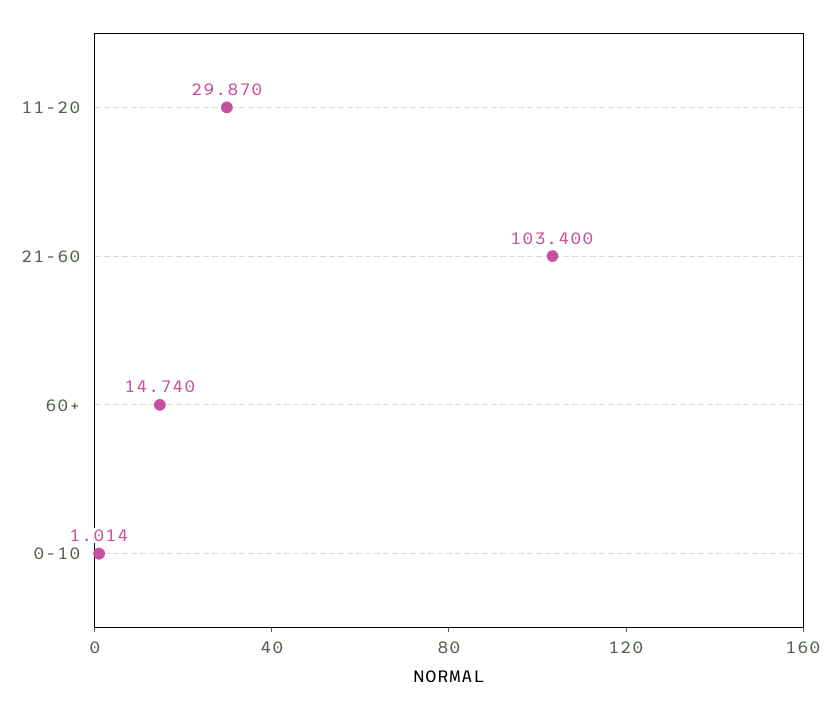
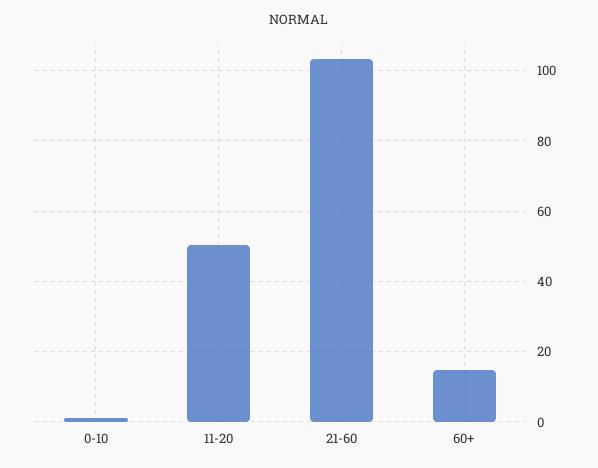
  {
-   "11-20": 29.87,
+   "11-20": 50,
    "21-60": 103.4,
    "60+": 14.74,
    "0-10": 1.014
  }

